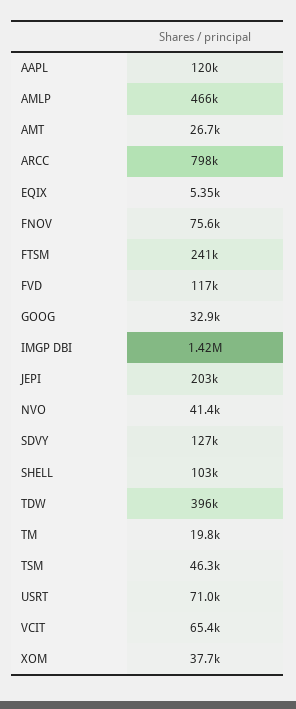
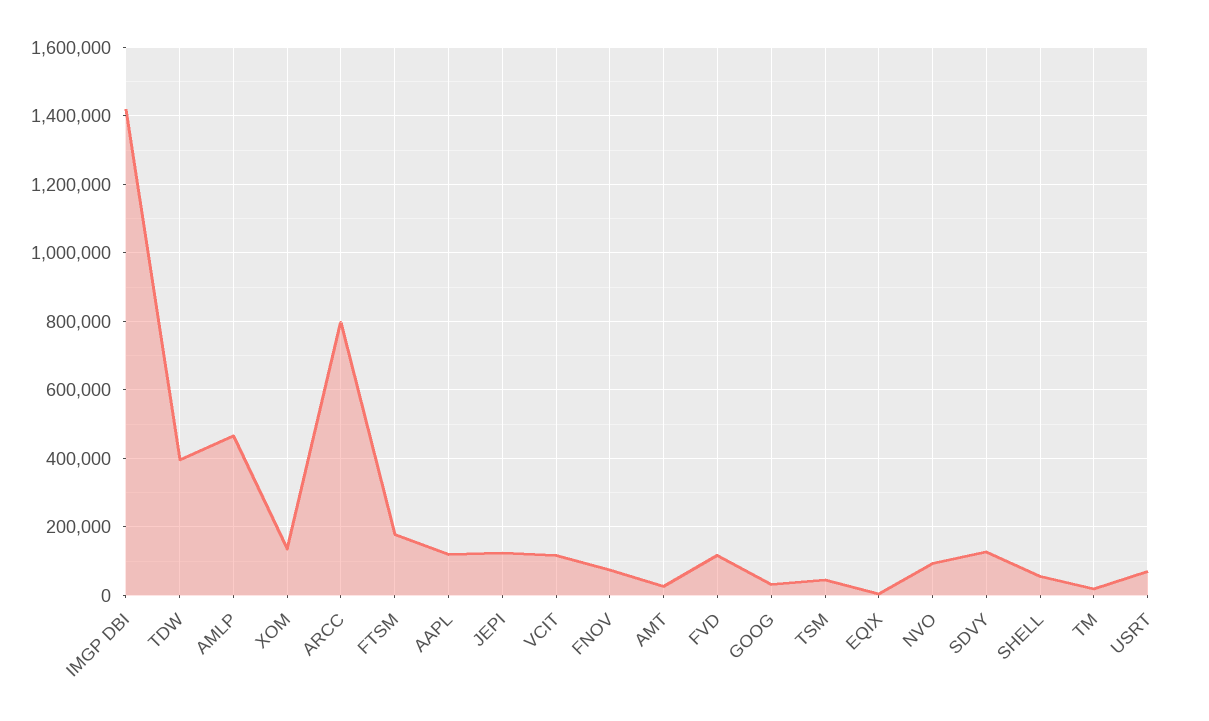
  {
    "AAPL": 120000,
    "AMLP": 466000,
    "AMT": 26700,
    "ARCC": 798000,
    "EQIX": 5350,
    "FNOV": 75600,
-   "FTSM": 241000,
+   "FTSM": 180000,
    "FVD": 117000,
    "GOOG": 32900,
    "IMGP DBI": 1420000,
-   "JEPI": 203000,
+   "JEPI": 120000,
-   "NVO": 41400,
+   "NVO": 100000,
    "SDVY": 127000,
-   "SHELL": 103000,
+   "SHELL": 60000,
    "TDW": 396000,
    "TM": 19800,
    "TSM": 46300,
    "USRT": 71000,
-   "VCIT": 65400,
+   "VCIT": 120000,
-   "XOM": 37700
+   "XOM": 140000
  }

